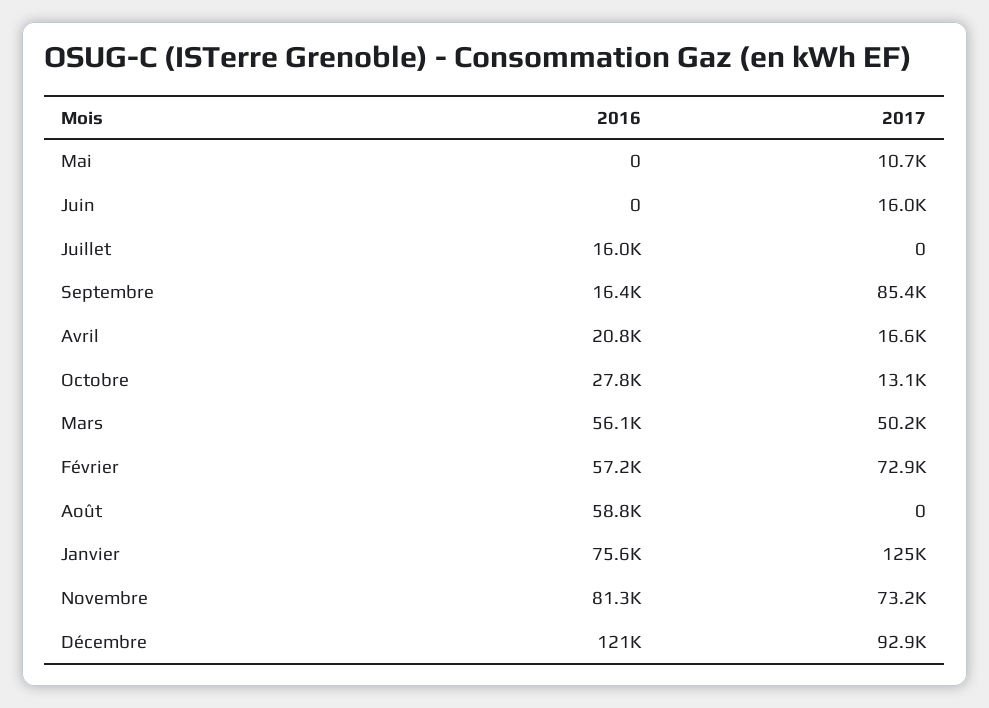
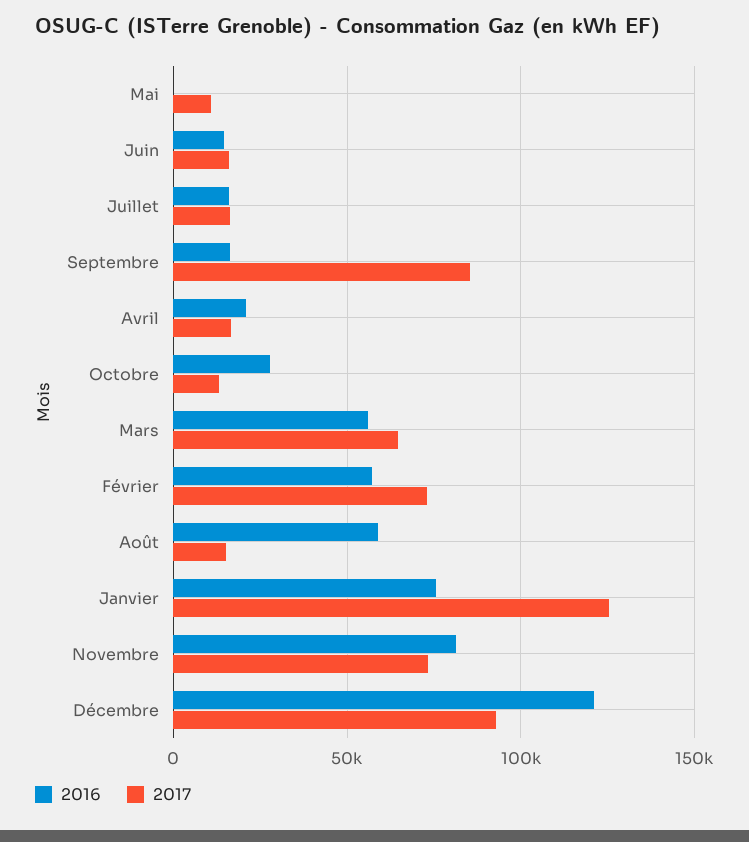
  {
    "2016": {
      "Mai": 0,
-     "Juin": 0,
+     "Juin": 15000,
      "Juillet": 16000,
      "Septembre": 16400,
      "Avril": 20800,
      "Octobre": 27800,
      "Mars": 56100,
      "Février": 57200,
      "Août": 58800,
      "Janvier": 75600,
      "Novembre": 81300,
      "Décembre": 121000
    },
    "2017": {
      "Mai": 10700,
      "Juin": 16000,
-     "Juillet": 0,
+     "Juillet": 15000,
      "Septembre": 85400,
      "Avril": 16600,
      "Octobre": 13100,
-     "Mars": 50200,
+     "Mars": 65000,
      "Février": 72900,
-     "Août": 0,
+     "Août": 15000,
      "Janvier": 125000,
      "Novembre": 73200,
      "Décembre": 92900
    }
  }

